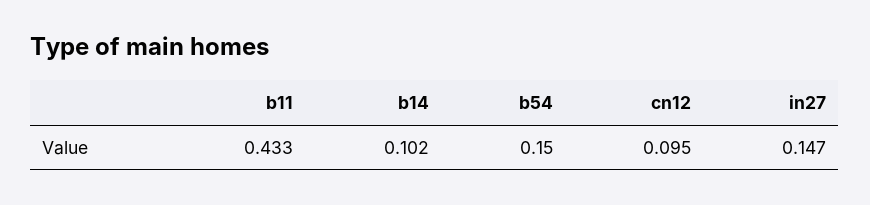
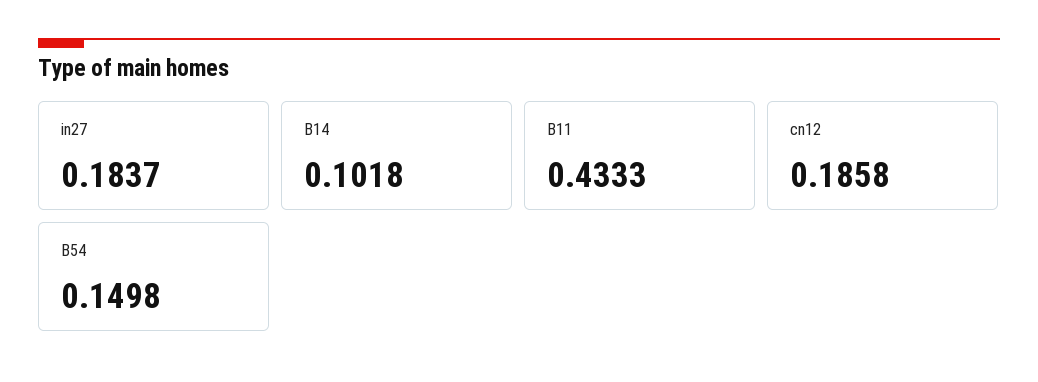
  {
    "b11": 0.4333,
    "b14": 0.1018,
    "b54": 0.1498,
-   "cn12": 0.095,
+   "cn12": 0.1858,
-   "in27": 0.147
+   "in27": 0.1837
  }

